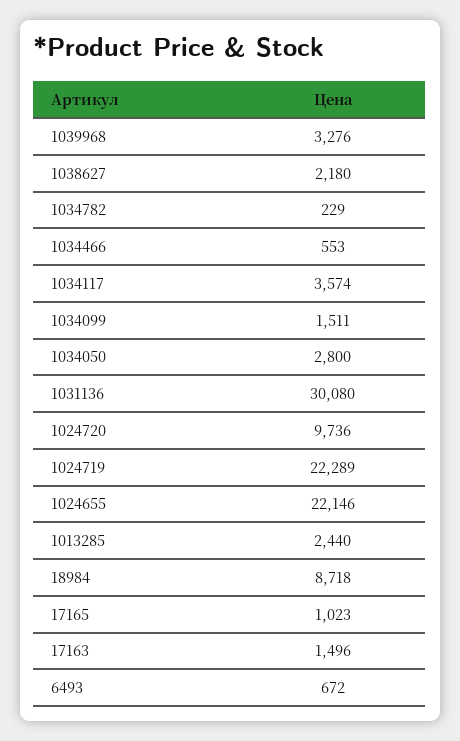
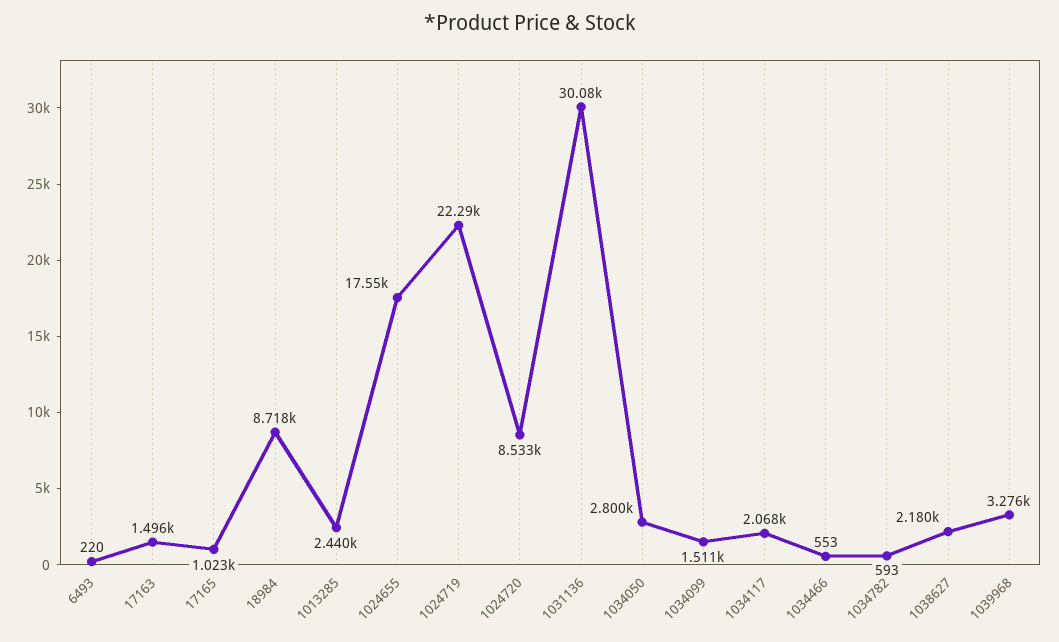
  {
    "1039968": 3276,
    "1038627": 2180,
-   "1034782": 229,
+   "1034782": 593,
    "1034466": 553,
-   "1034117": 3574,
+   "1034117": 2068,
    "1034099": 1511,
    "1034050": 2800,
    "1031136": 30080,
-   "1024720": 9736,
+   "1024720": 8533,
    "1024719": 22289,
-   "1024655": 22146,
+   "1024655": 17550,
    "1013285": 2440,
    "18984": 8718,
    "17165": 1023,
    "17163": 1496,
-   "6493": 672
+   "6493": 220
  }

